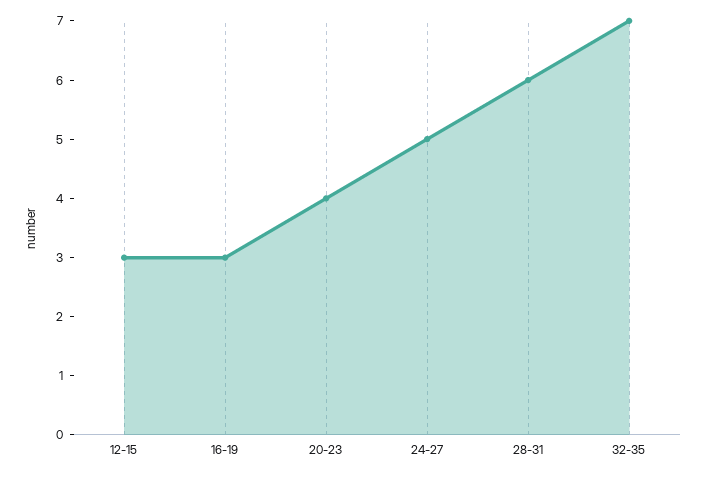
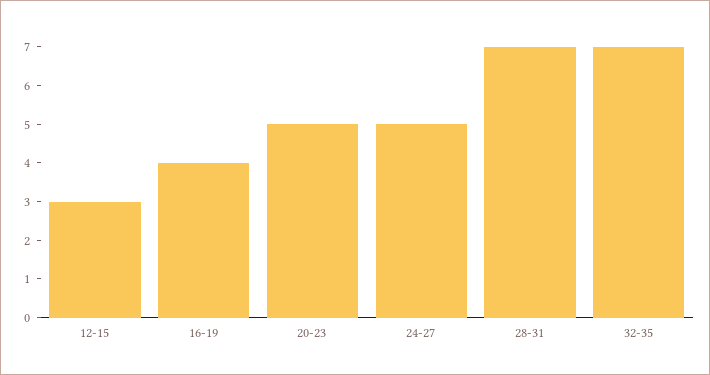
  {
    "12-15": 3,
-   "16-19": 3,
+   "16-19": 4,
-   "20-23": 4,
+   "20-23": 5,
    "24-27": 5,
-   "28-31": 6,
+   "28-31": 7,
    "32-35": 7
  }

